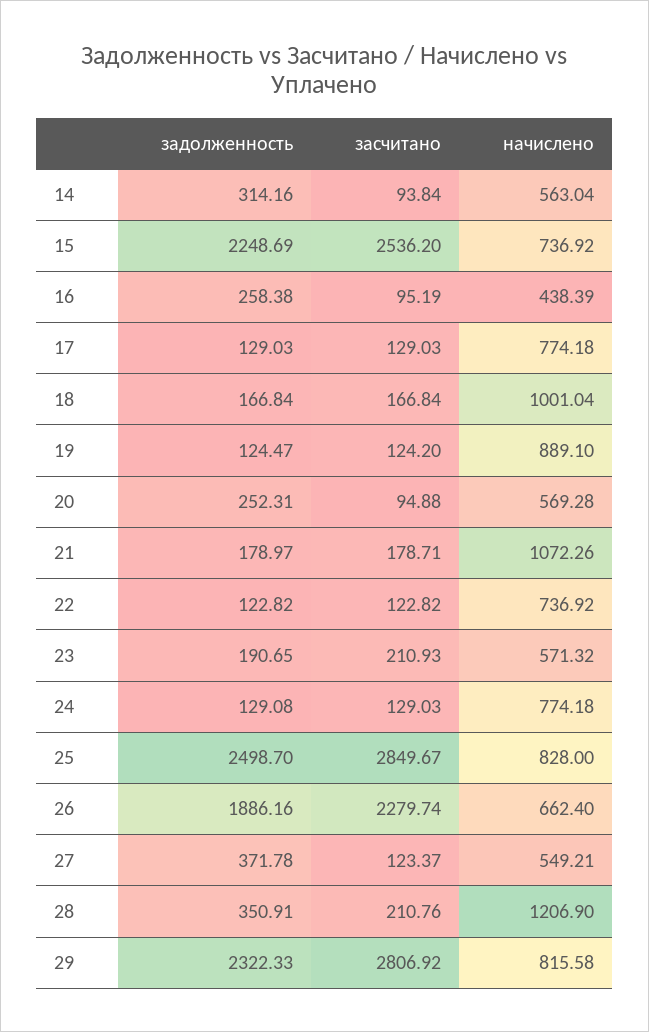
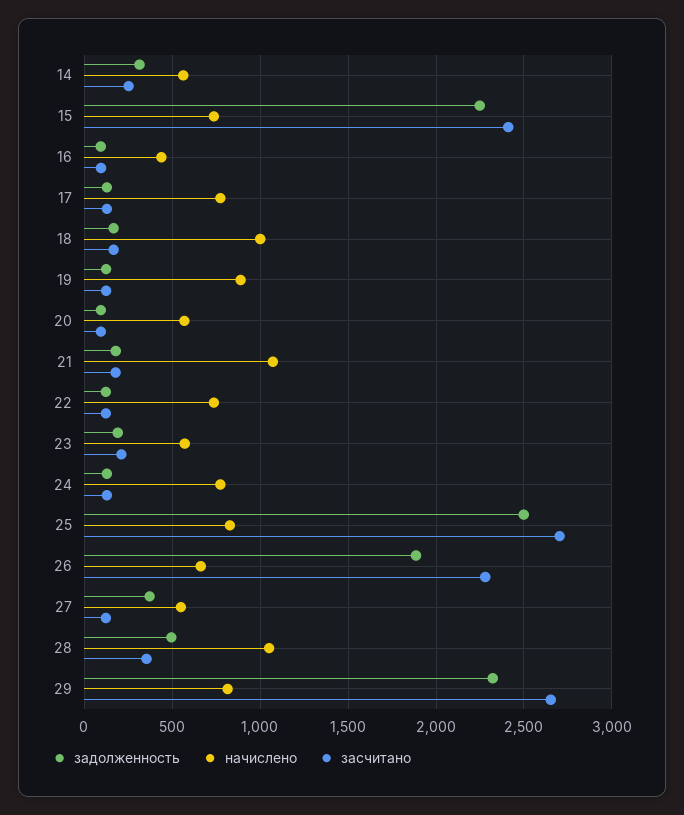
  {
    "задолженность": {
      "14": 314.16,
      "15": 2248.69,
-     "16": 258.38,
+     "16": 100,
      "17": 129.03,
      "18": 166.84,
      "19": 124.47,
-     "20": 252.31,
+     "20": 100,
      "21": 178.97,
      "22": 122.82,
      "23": 190.65,
      "24": 129.08,
      "25": 2498.7,
      "26": 1886.16,
      "27": 371.78,
-     "28": 350.91,
+     "28": 500,
      "29": 2322.33
    },
    "засчитано": {
-     "14": 93.84,
+     "14": 250,
-     "15": 2536.2,
+     "15": 2400,
      "16": 95.19,
      "17": 129.03,
      "18": 166.84,
      "19": 124.2,
      "20": 94.88,
      "21": 178.71,
      "22": 122.82,
      "23": 210.93,
      "24": 129.03,
-     "25": 2849.67,
+     "25": 2700,
      "26": 2279.74,
      "27": 123.37,
-     "28": 210.76,
+     "28": 350,
-     "29": 2806.92
+     "29": 2650
    },
    "начислено": {
      "14": 563.04,
      "15": 736.92,
      "16": 438.39,
      "17": 774.18,
      "18": 1001.04,
      "19": 889.1,
      "20": 569.28,
      "21": 1072.26,
      "22": 736.92,
      "23": 571.32,
      "24": 774.18,
      "25": 828,
      "26": 662.4,
      "27": 549.21,
-     "28": 1206.9,
+     "28": 1050,
      "29": 815.58
    }
  }

